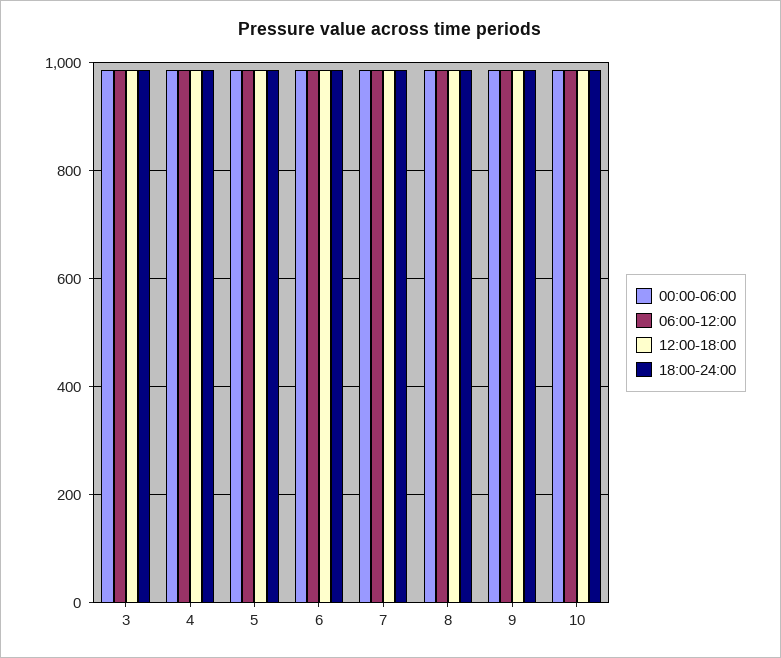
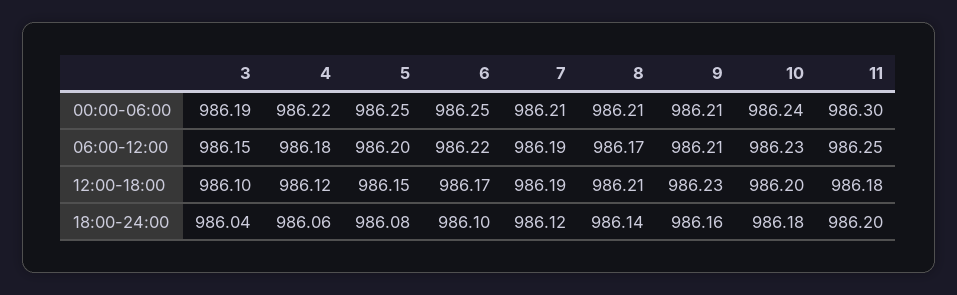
  {
    "00:00-06:00": {
      "3": 986.19,
      "4": 986.22,
      "5": 986.25,
      "6": 986.25,
      "7": 986.21,
      "8": 986.21,
      "9": 986.21,
-     "10": 986.24
+     "10": 986.24,
+     "11": 986.3
    },
    "06:00-12:00": {
      "3": 986.15,
      "4": 986.18,
      "5": 986.2,
      "6": 986.22,
      "7": 986.19,
      "8": 986.17,
      "9": 986.21,
-     "10": 986.23
+     "10": 986.23,
+     "11": 986.25
    },
    "12:00-18:00": {
      "3": 986.1,
      "4": 986.12,
      "5": 986.15,
      "6": 986.17,
      "7": 986.19,
      "8": 986.21,
      "9": 986.23,
-     "10": 986.2
+     "10": 986.2,
+     "11": 986.18
    },
    "18:00-24:00": {
      "3": 986.04,
      "4": 986.06,
      "5": 986.08,
      "6": 986.1,
      "7": 986.12,
      "8": 986.14,
      "9": 986.16,
-     "10": 986.18
+     "10": 986.18,
+     "11": 986.2
    }
  }

